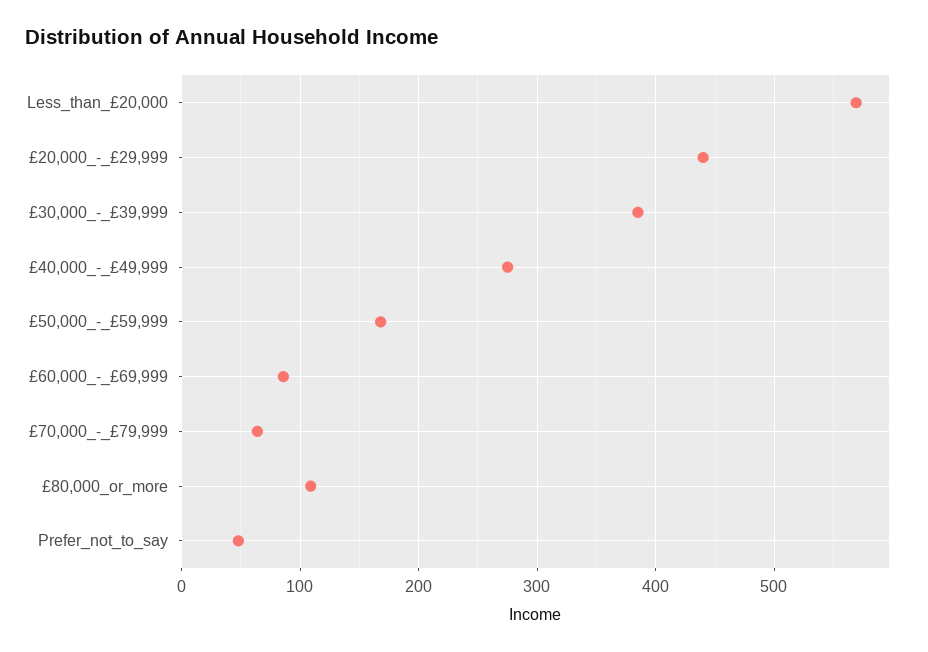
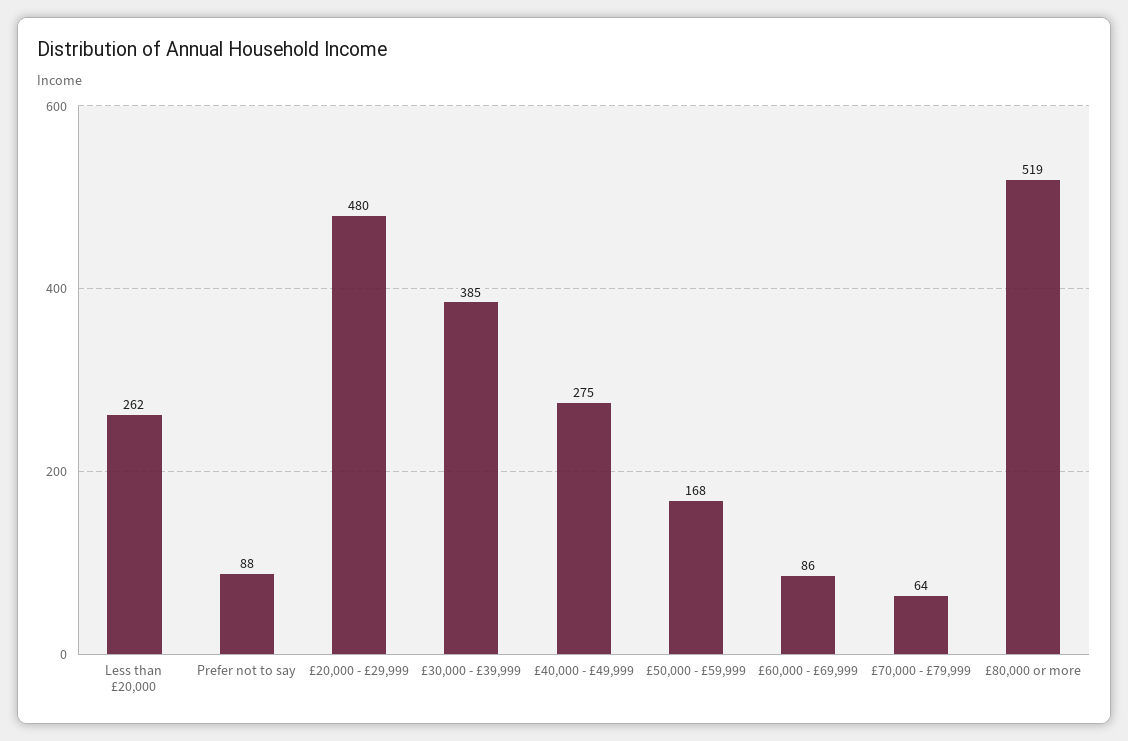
  {
-   "Less_than_£20,000": 570,
+   "Less_than_£20,000": 262,
-   "£20,000_-_£29,999": 440,
+   "£20,000_-_£29,999": 480,
    "£30,000_-_£39,999": 385,
    "£40,000_-_£49,999": 275,
    "£50,000_-_£59,999": 168,
    "£60,000_-_£69,999": 86,
    "£70,000_-_£79,999": 64,
-   "£80,000_or_more": 110,
+   "£80,000_or_more": 519,
-   "Prefer_not_to_say": 50
+   "Prefer_not_to_say": 88
  }

